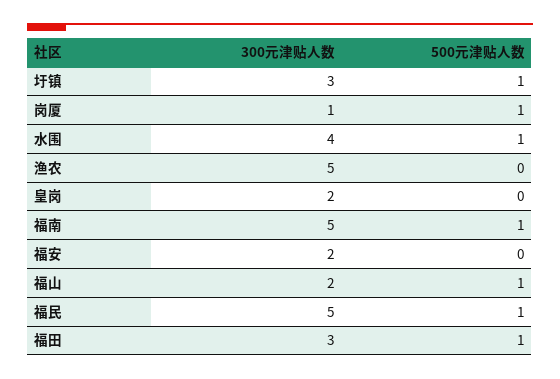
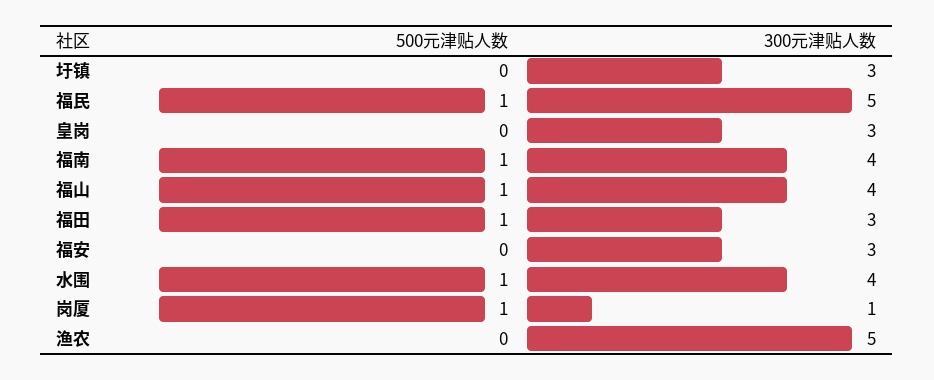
  {
    "300元津贴人数": {
      "圩镇": 3,
      "岗厦": 1,
      "水围": 4,
      "渔农": 5,
-     "皇岗": 2,
+     "皇岗": 3,
-     "福南": 5,
+     "福南": 4,
-     "福安": 2,
+     "福安": 3,
-     "福山": 2,
+     "福山": 4,
      "福民": 5,
      "福田": 3
    },
    "500元津贴人数": {
-     "圩镇": 1,
+     "圩镇": 0,
      "岗厦": 1,
      "水围": 1,
      "渔农": 0,
      "皇岗": 0,
      "福南": 1,
      "福安": 0,
      "福山": 1,
      "福民": 1,
      "福田": 1
    }
  }

